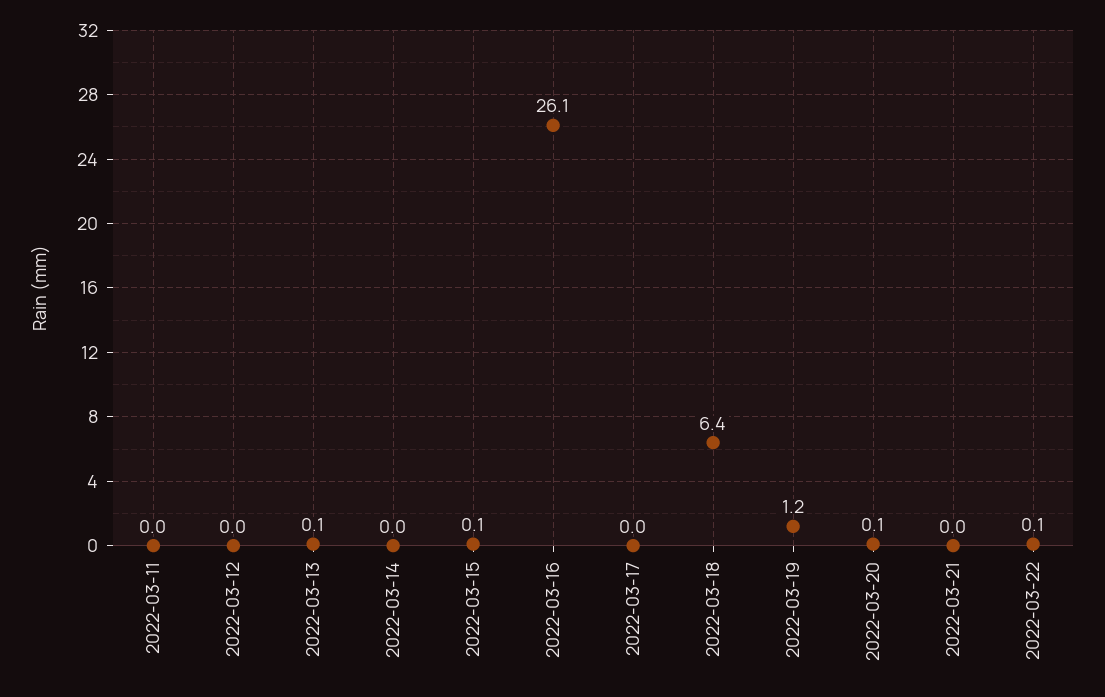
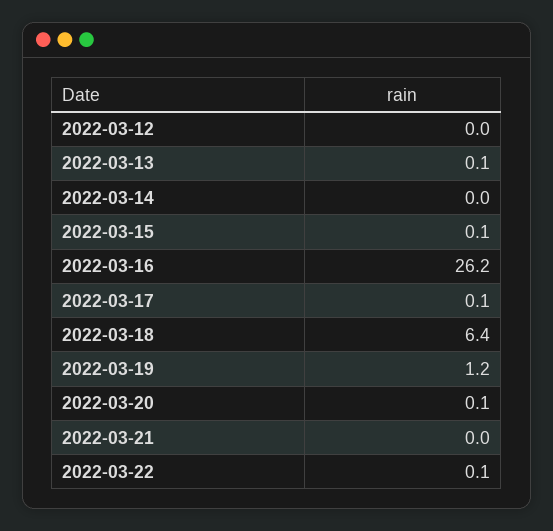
  {
-   "2022-03-11": 0,
    "2022-03-12": 0,
    "2022-03-13": 0.1,
    "2022-03-14": 0,
    "2022-03-15": 0.1,
-   "2022-03-16": 26.1,
+   "2022-03-16": 26.2,
-   "2022-03-17": 0,
+   "2022-03-17": 0.1,
    "2022-03-18": 6.4,
    "2022-03-19": 1.2,
    "2022-03-20": 0.1,
    "2022-03-21": 0,
    "2022-03-22": 0.1
  }

